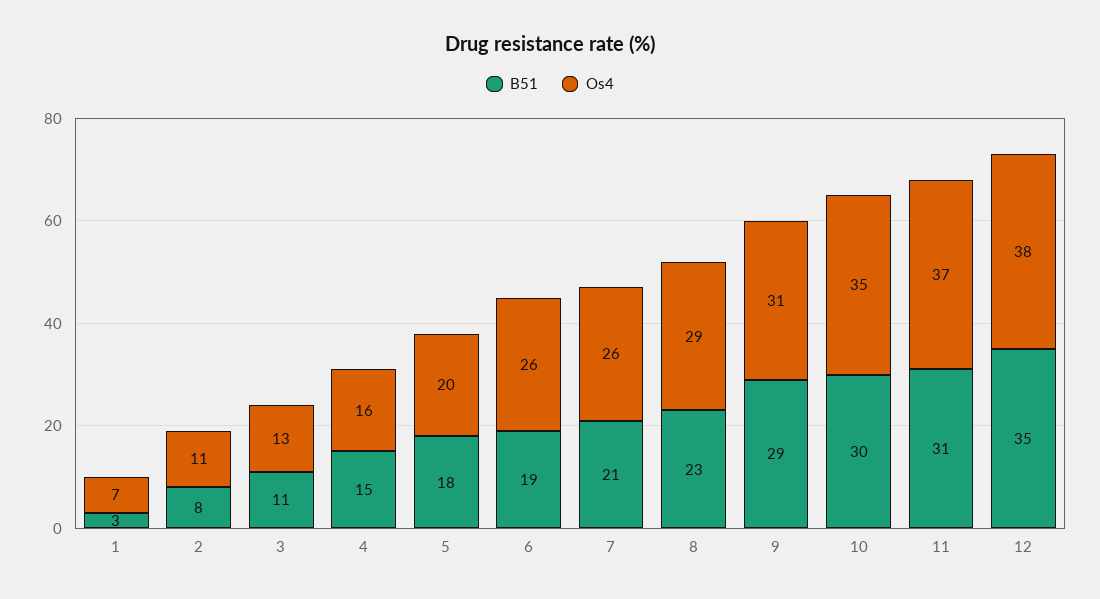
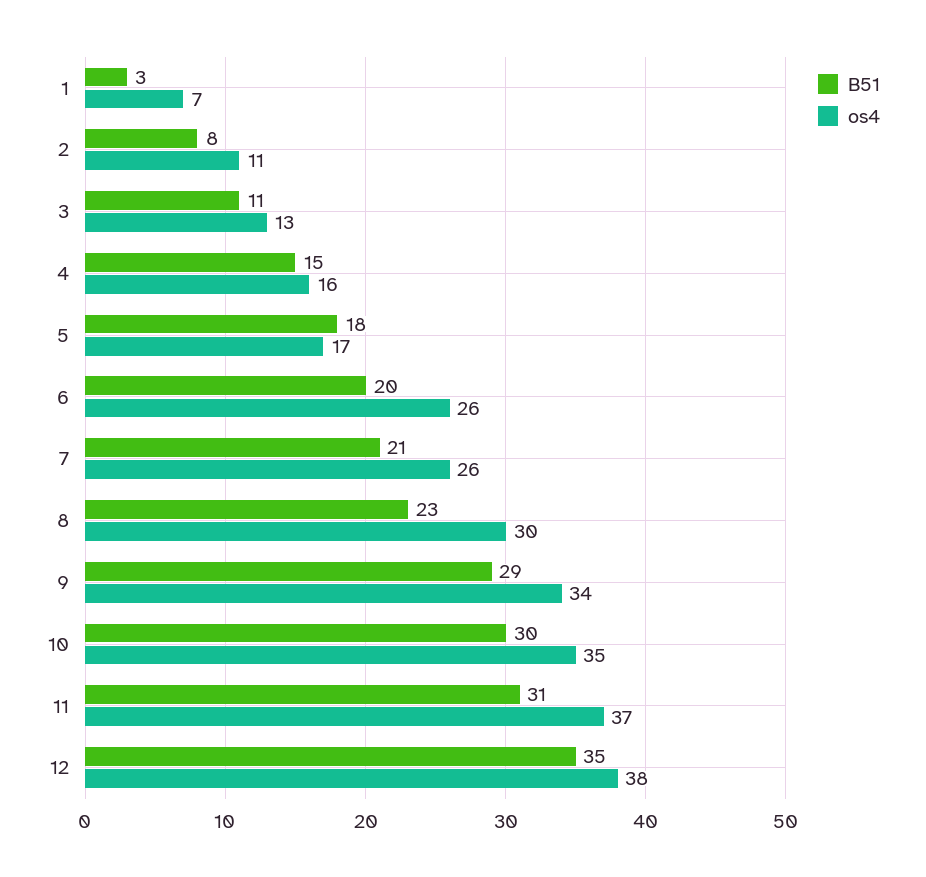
  {
    "B51": {
      "1": 3,
      "2": 8,
      "3": 11,
      "4": 15,
      "5": 18,
-     "6": 19,
+     "6": 20,
      "7": 21,
      "8": 23,
      "9": 29,
      "10": 30,
      "11": 31,
      "12": 35
    },
    "Os4": {
      "1": 7,
      "2": 11,
      "3": 13,
      "4": 16,
-     "5": 20,
+     "5": 17,
      "6": 26,
      "7": 26,
-     "8": 29,
+     "8": 30,
-     "9": 31,
+     "9": 34,
      "10": 35,
      "11": 37,
      "12": 38
    }
  }

